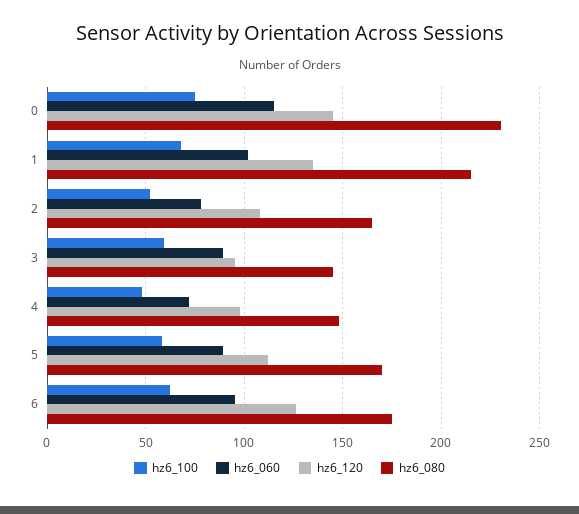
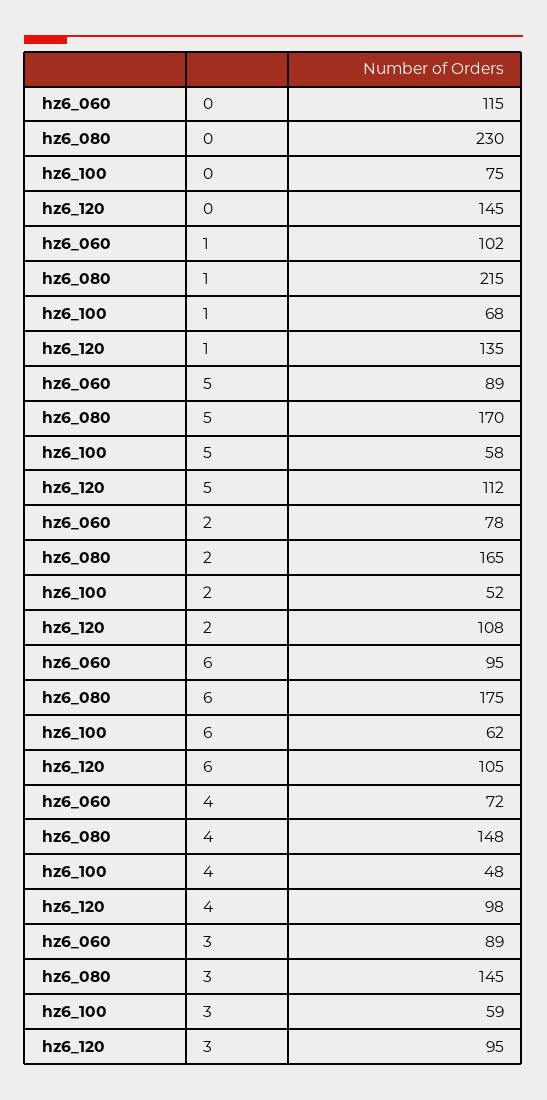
  {
    "hz6_100": {
      "0": 75,
      "1": 68,
      "2": 52,
      "3": 59,
      "4": 48,
      "5": 58,
      "6": 62
    },
    "hz6_060": {
      "0": 115,
      "1": 102,
      "2": 78,
      "3": 89,
      "4": 72,
      "5": 89,
      "6": 95
    },
    "hz6_120": {
      "0": 145,
      "1": 135,
      "2": 108,
      "3": 95,
      "4": 98,
      "5": 112,
-     "6": 125
+     "6": 105
    },
    "hz6_080": {
      "0": 230,
      "1": 215,
      "2": 165,
      "3": 145,
      "4": 148,
      "5": 170,
      "6": 175
    }
  }

